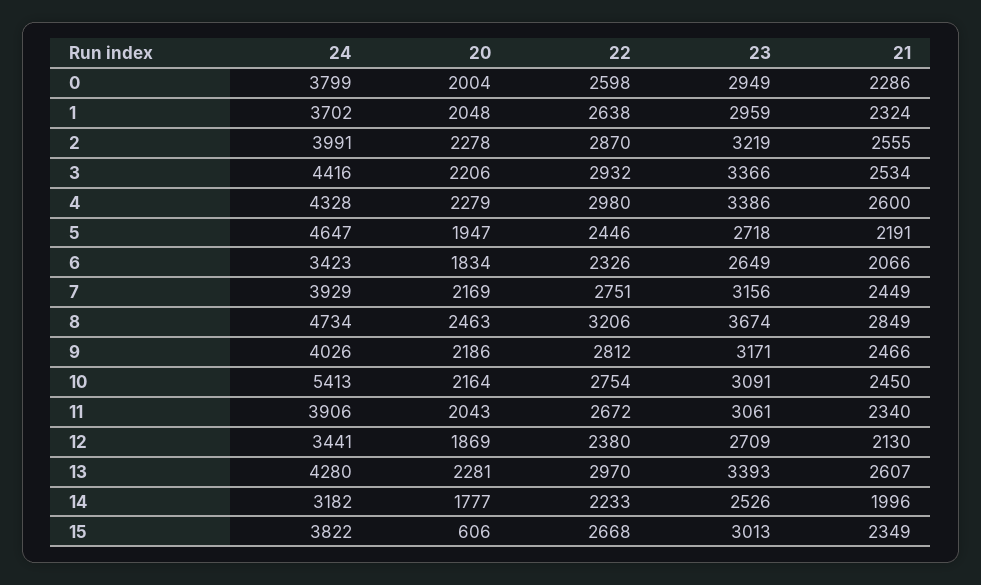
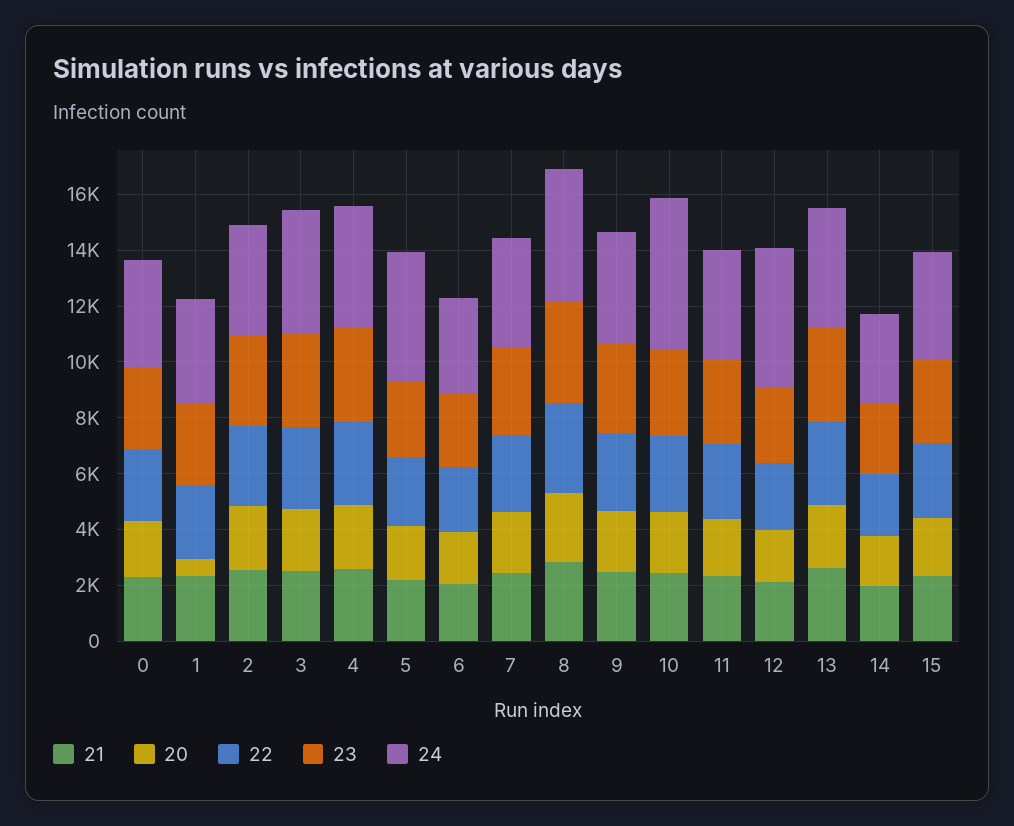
  {
    "24": {
      "0": 3799,
      "1": 3702,
      "2": 3991,
      "3": 4416,
      "4": 4328,
      "5": 4647,
      "6": 3423,
      "7": 3929,
      "8": 4734,
      "9": 4026,
      "10": 5413,
      "11": 3906,
-     "12": 3441,
+     "12": 5000,
      "13": 4280,
      "14": 3182,
      "15": 3822
    },
    "20": {
      "0": 2004,
-     "1": 2048,
+     "1": 500,
      "2": 2278,
      "3": 2206,
      "4": 2279,
      "5": 1947,
      "6": 1834,
      "7": 2169,
      "8": 2463,
      "9": 2186,
      "10": 2164,
      "11": 2043,
      "12": 1869,
      "13": 2281,
      "14": 1777,
-     "15": 606
+     "15": 2000
    },
    "22": {
      "0": 2598,
      "1": 2638,
      "2": 2870,
      "3": 2932,
      "4": 2980,
      "5": 2446,
      "6": 2326,
      "7": 2751,
      "8": 3206,
      "9": 2812,
      "10": 2754,
      "11": 2672,
      "12": 2380,
      "13": 2970,
      "14": 2233,
      "15": 2668
    },
    "23": {
      "0": 2949,
      "1": 2959,
      "2": 3219,
      "3": 3366,
      "4": 3386,
      "5": 2718,
      "6": 2649,
      "7": 3156,
      "8": 3674,
      "9": 3171,
      "10": 3091,
      "11": 3061,
      "12": 2709,
      "13": 3393,
      "14": 2526,
      "15": 3013
    },
    "21": {
      "0": 2286,
      "1": 2324,
      "2": 2555,
      "3": 2534,
      "4": 2600,
      "5": 2191,
      "6": 2066,
      "7": 2449,
      "8": 2849,
      "9": 2466,
      "10": 2450,
      "11": 2340,
      "12": 2130,
      "13": 2607,
      "14": 1996,
      "15": 2349
    }
  }

